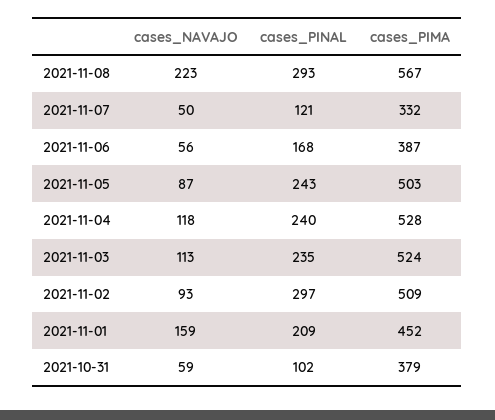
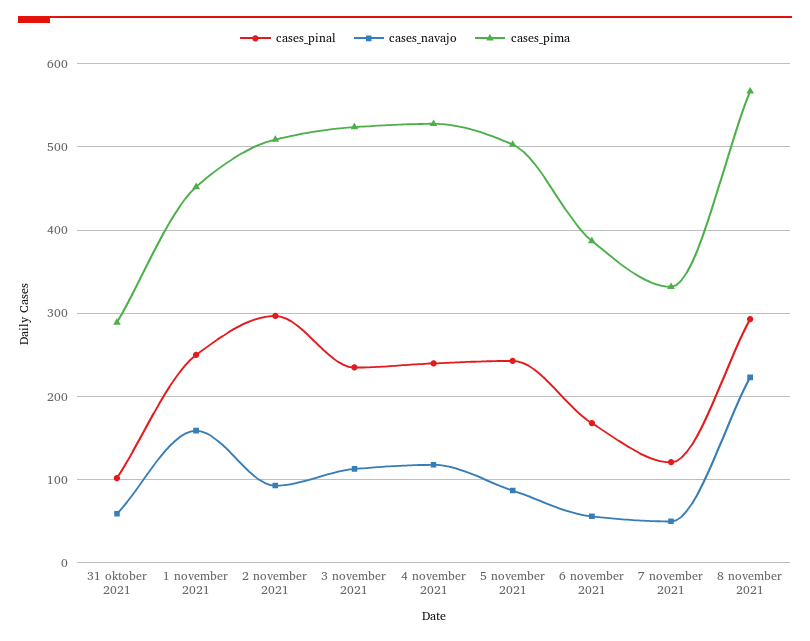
  {
    "cases_NAVAJO": {
      "2021-11-08": 223,
      "2021-11-07": 50,
      "2021-11-06": 56,
      "2021-11-05": 87,
      "2021-11-04": 118,
      "2021-11-03": 113,
      "2021-11-02": 93,
      "2021-11-01": 159,
      "2021-10-31": 59
    },
    "cases_PINAL": {
      "2021-11-08": 293,
      "2021-11-07": 121,
      "2021-11-06": 168,
      "2021-11-05": 243,
      "2021-11-04": 240,
      "2021-11-03": 235,
      "2021-11-02": 297,
-     "2021-11-01": 209,
+     "2021-11-01": 250,
      "2021-10-31": 102
    },
    "cases_PIMA": {
      "2021-11-08": 567,
      "2021-11-07": 332,
      "2021-11-06": 387,
      "2021-11-05": 503,
      "2021-11-04": 528,
      "2021-11-03": 524,
      "2021-11-02": 509,
      "2021-11-01": 452,
-     "2021-10-31": 379
+     "2021-10-31": 290
    }
  }

